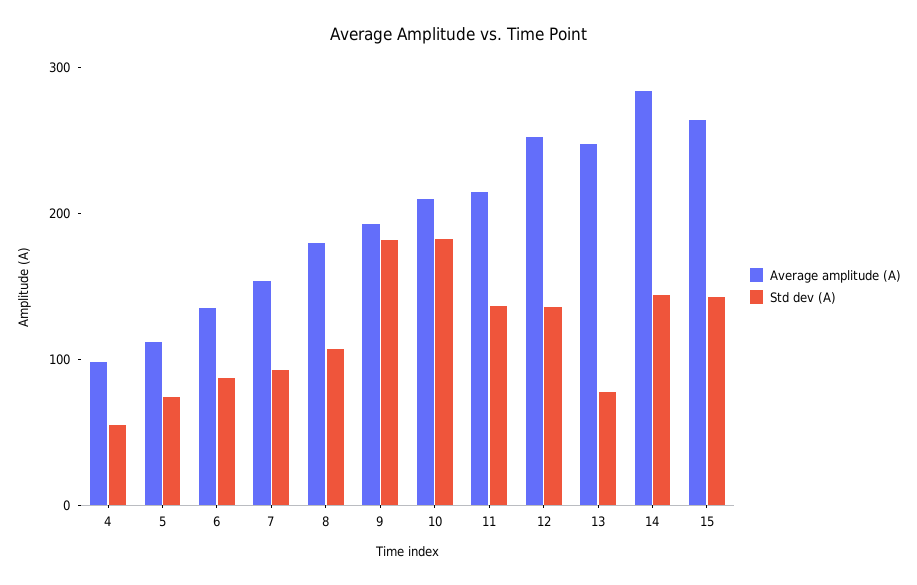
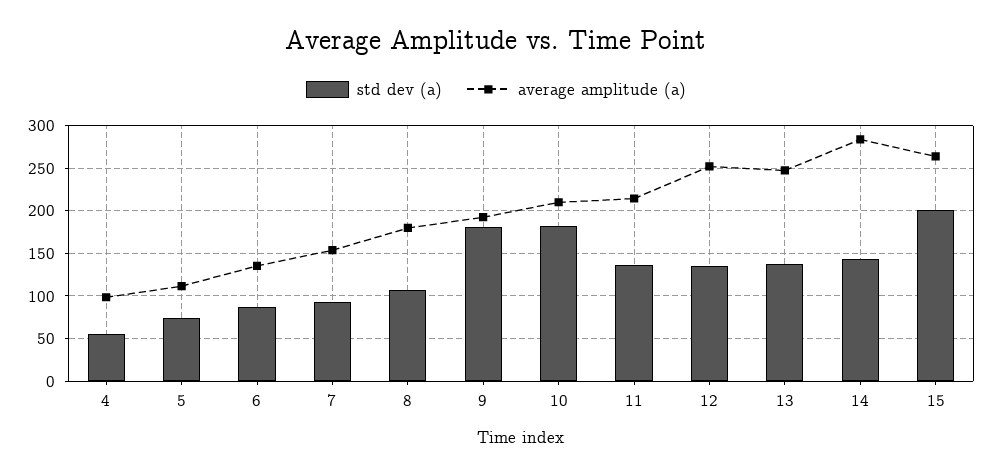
  {
    "Average amplitude (A)": {
      "4": 100,
      "5": 110,
      "6": 140,
      "7": 150,
      "8": 180,
      "9": 190,
      "10": 210,
      "11": 210,
      "12": 250,
      "13": 250,
      "14": 280,
      "15": 260
    },
    "Std dev (A)": {
      "4": 60,
      "5": 70,
      "6": 90,
      "7": 90,
      "8": 110,
      "9": 180,
      "10": 180,
      "11": 140,
      "12": 140,
-     "13": 80,
+     "13": 140,
      "14": 140,
-     "15": 140
+     "15": 200
    }
  }

